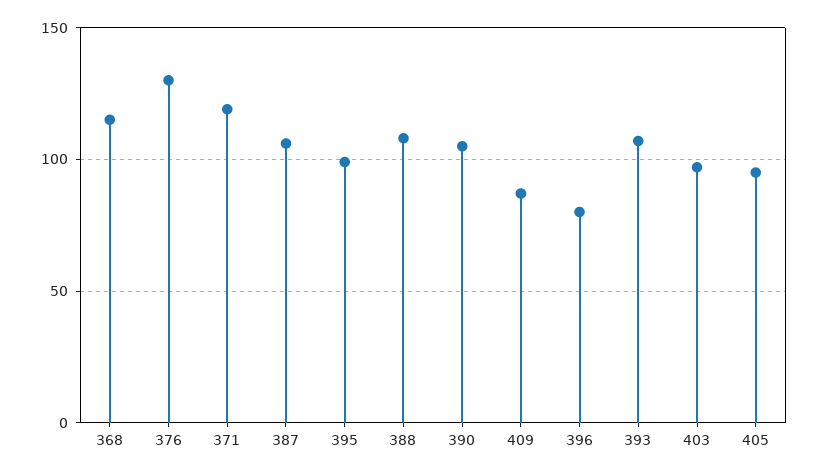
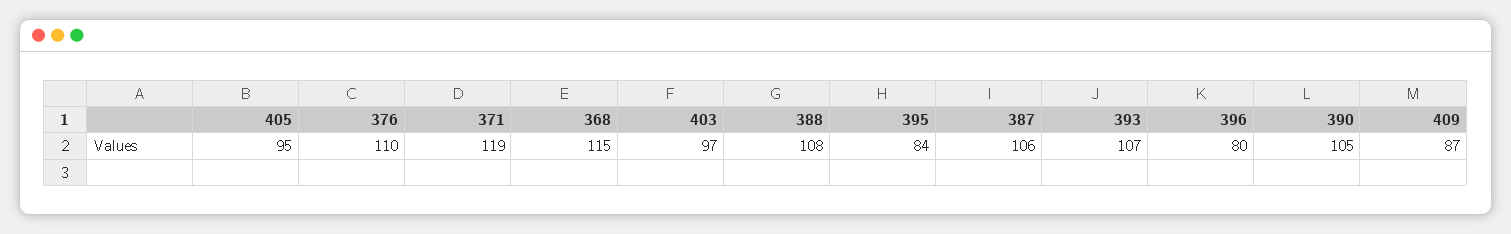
  {
    "368": 115,
-   "376": 130,
+   "376": 110,
    "371": 119,
    "387": 106,
-   "395": 100,
+   "395": 84,
    "388": 108,
    "390": 105,
    "409": 87,
    "396": 80,
    "393": 107,
    "403": 97,
    "405": 95
  }

